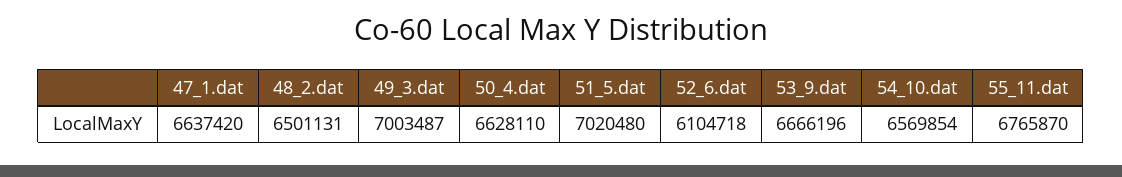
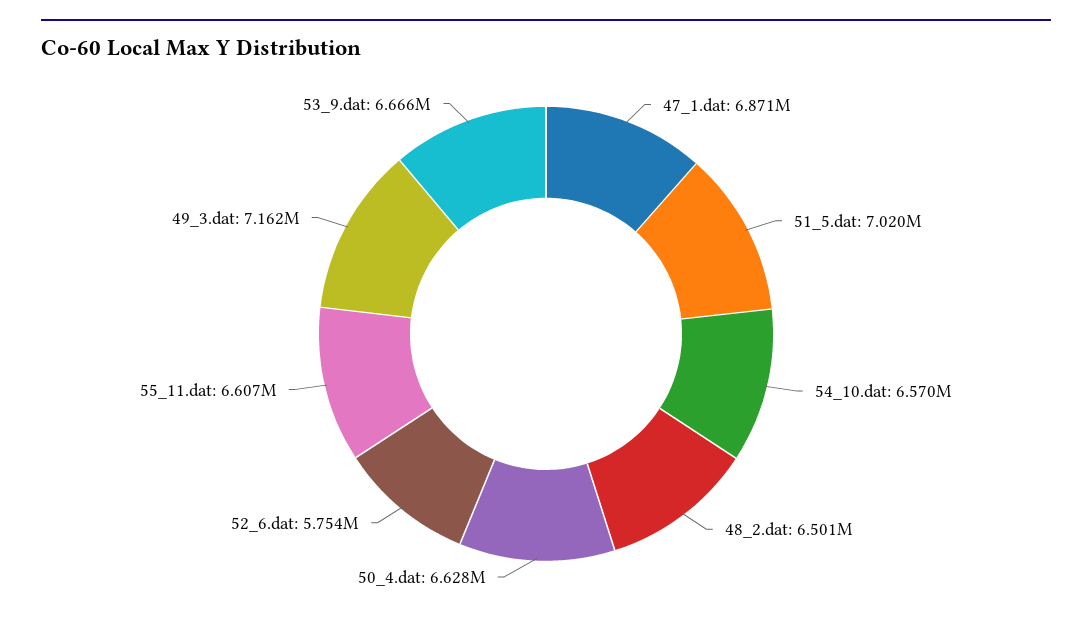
  {
-   "47_1.dat": 6637420,
+   "47_1.dat": 6871000,
    "48_2.dat": 6501131,
-   "49_3.dat": 7003487,
+   "49_3.dat": 7162000,
    "50_4.dat": 6628110,
    "51_5.dat": 7020480,
-   "52_6.dat": 6104718,
+   "52_6.dat": 5754000,
    "53_9.dat": 6666196,
    "54_10.dat": 6569854,
-   "55_11.dat": 6765870
+   "55_11.dat": 6607000
  }

